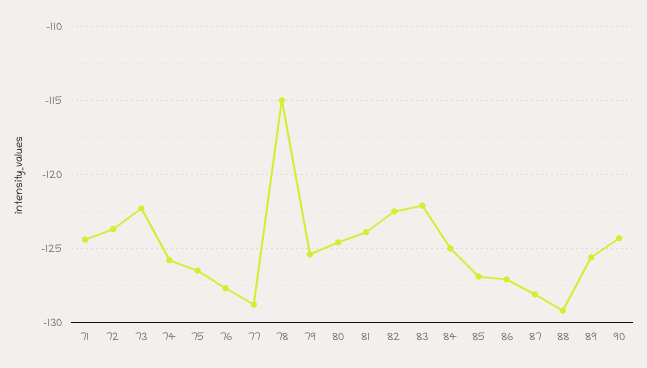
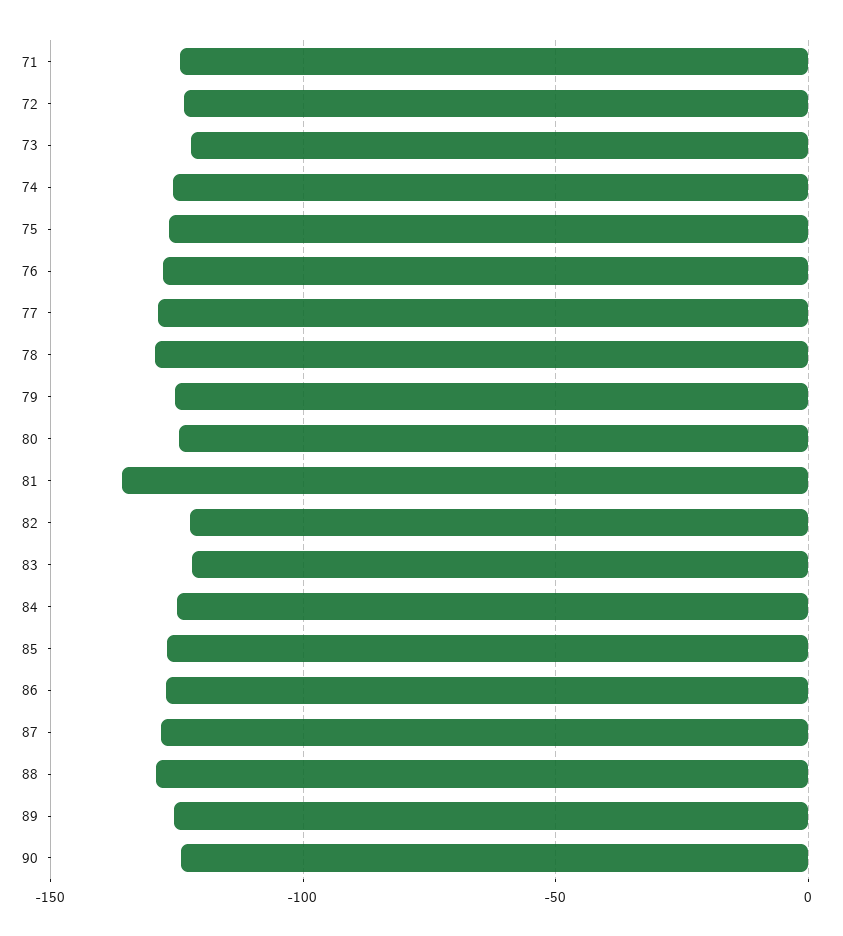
  {
    "71": -124.5,
    "72": -123.5,
    "73": -122.5,
    "74": -126,
    "75": -126.5,
    "76": -127.5,
    "77": -129,
-   "78": -115,
+   "78": -130,
    "79": -125.5,
    "80": -124.5,
-   "81": -124,
+   "81": -135,
    "82": -122.5,
    "83": -122,
    "84": -125,
    "85": -127,
    "86": -127,
    "87": -128,
    "88": -129,
    "89": -125.5,
    "90": -124.5
  }

